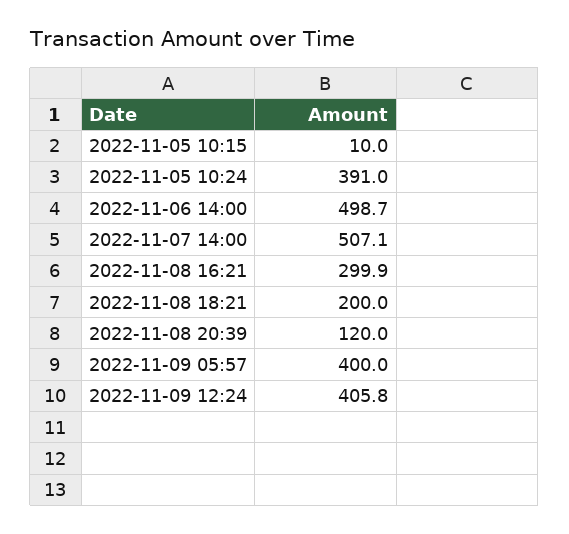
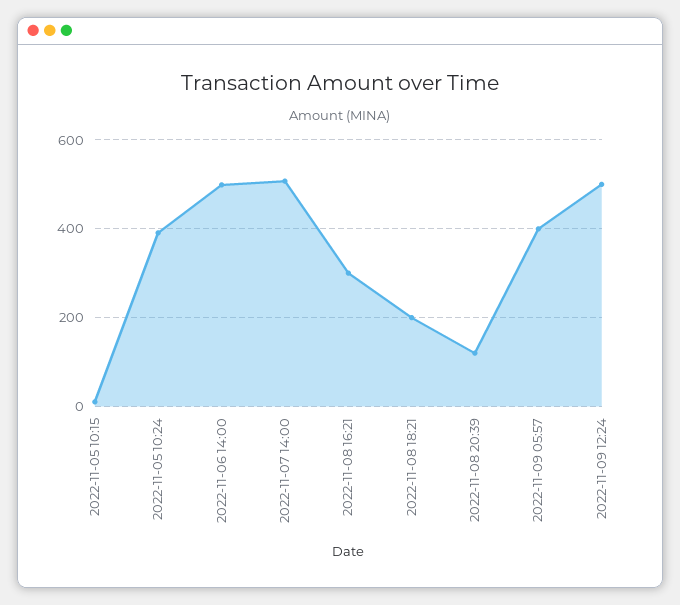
  {
    "2022-11-05 10:15": 10,
    "2022-11-05 10:24": 391,
    "2022-11-06 14:00": 498.7,
    "2022-11-07 14:00": 507.1,
    "2022-11-08 16:21": 299.9,
    "2022-11-08 18:21": 200,
    "2022-11-08 20:39": 120,
    "2022-11-09 05:57": 400,
-   "2022-11-09 12:24": 405.8
+   "2022-11-09 12:24": 500
  }

